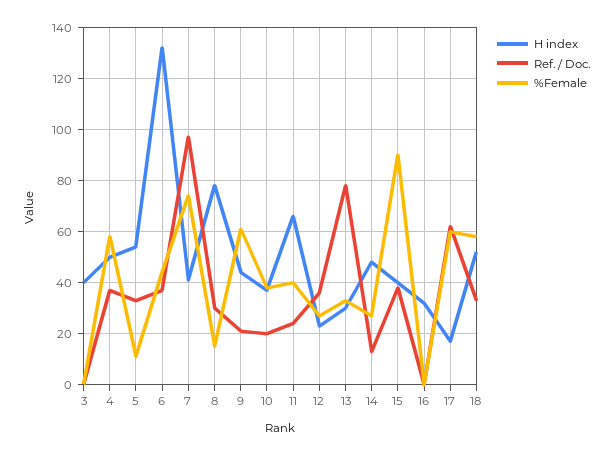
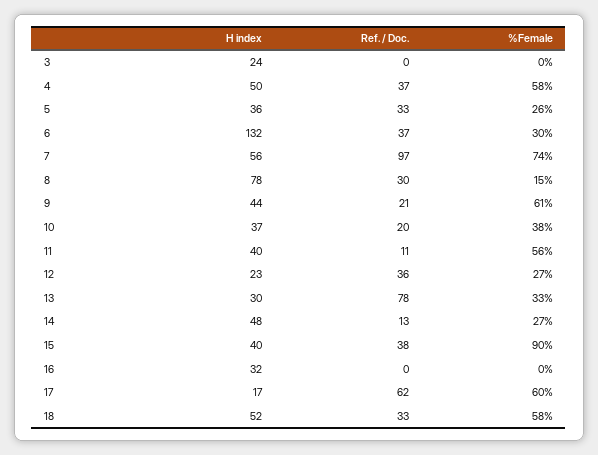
  {
    "H index": {
-     "3": 40,
+     "3": 24,
      "4": 50,
-     "5": 55,
+     "5": 36,
      "6": 132,
-     "7": 40,
+     "7": 56,
      "8": 78,
      "9": 44,
      "10": 37,
-     "11": 65,
+     "11": 40,
      "12": 23,
      "13": 30,
      "14": 48,
      "15": 40,
      "16": 32,
      "17": 17,
      "18": 52
    },
    "Ref. / Doc.": {
      "3": 0,
      "4": 37,
      "5": 33,
      "6": 37,
      "7": 97,
      "8": 30,
      "9": 21,
      "10": 20,
-     "11": 25,
+     "11": 11,
      "12": 36,
      "13": 78,
      "14": 13,
      "15": 38,
      "16": 0,
      "17": 62,
      "18": 33
    },
    "%Female": {
      "3": 0,
      "4": 58,
-     "5": 10,
+     "5": 26,
-     "6": 45,
+     "6": 30,
      "7": 74,
      "8": 15,
      "9": 61,
      "10": 38,
-     "11": 40,
+     "11": 56,
      "12": 27,
      "13": 33,
      "14": 27,
      "15": 90,
      "16": 0,
      "17": 60,
      "18": 58
    }
  }

